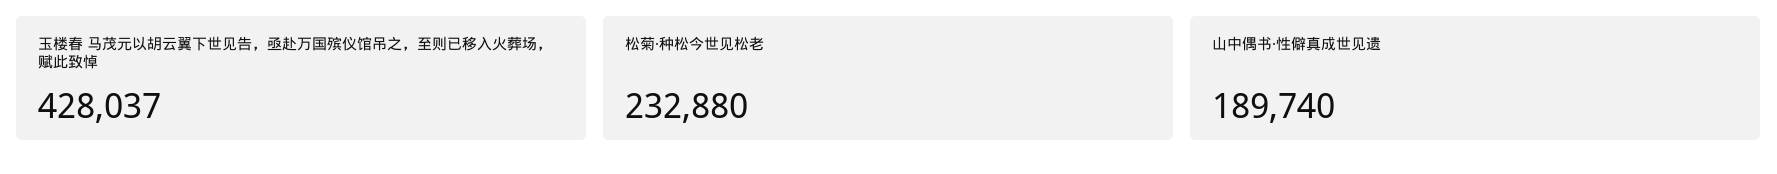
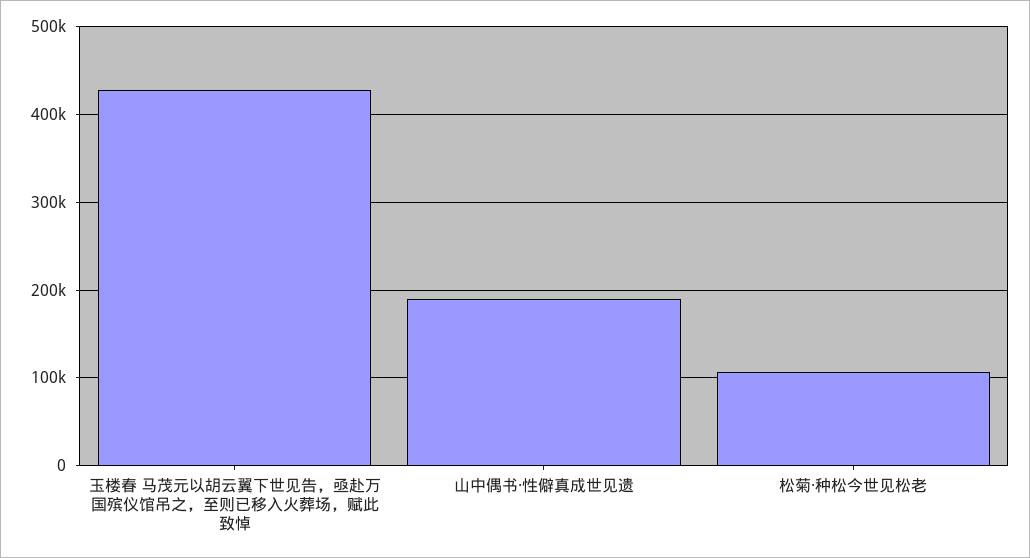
  {
    "玉楼春 马茂元以胡云翼下世见告，亟赴万国殡仪馆吊之，至则已移入火葬场，赋此致悼": 428037,
-   "松菊·种松今世见松老": 232880,
+   "松菊·种松今世见松老": 110000,
    "山中偶书·性僻真成世见遗": 189740
  }

